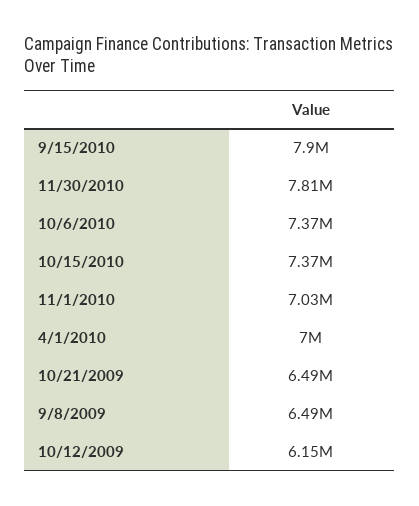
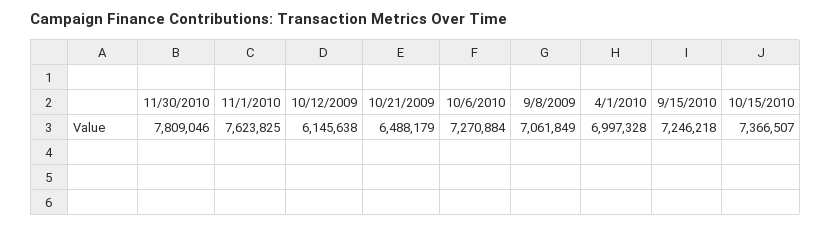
  {
-   "9/15/2010": 7900000,
+   "9/15/2010": 7246218,
    "11/30/2010": 7809046,
-   "10/6/2010": 7370000,
+   "10/6/2010": 7270884,
    "10/15/2010": 7366507,
-   "11/1/2010": 7030000,
+   "11/1/2010": 7623825,
    "4/1/2010": 6997328,
    "10/21/2009": 6488179,
-   "9/8/2009": 6490000,
+   "9/8/2009": 7061849,
    "10/12/2009": 6145638
  }

